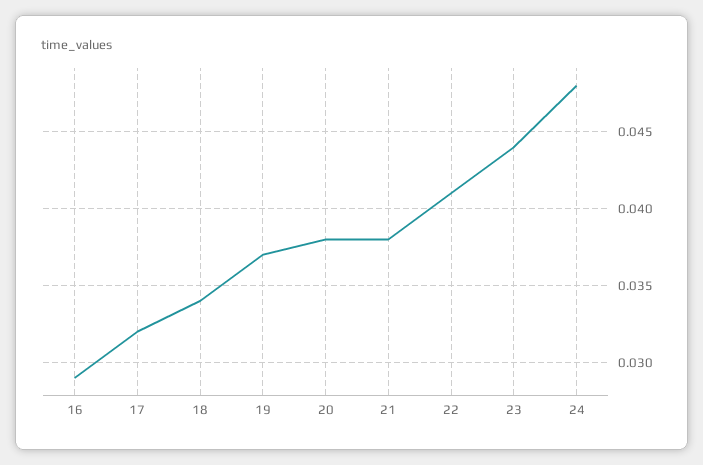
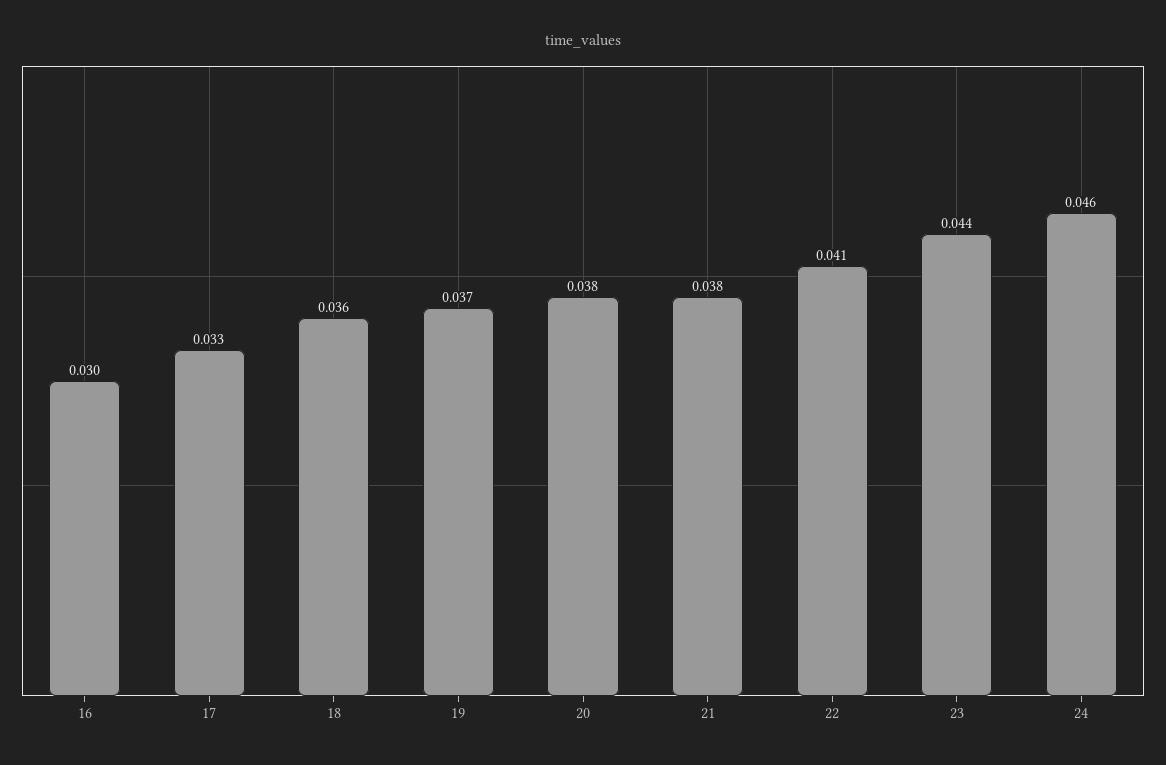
  {
-   "16": 0.029,
+   "16": 0.03,
-   "17": 0.032,
+   "17": 0.033,
-   "18": 0.034,
+   "18": 0.036,
    "19": 0.037,
    "20": 0.038,
    "21": 0.038,
    "22": 0.041,
    "23": 0.044,
-   "24": 0.048
+   "24": 0.046
  }

